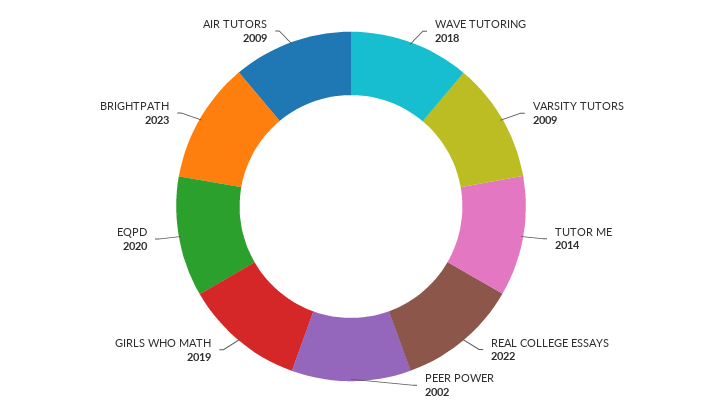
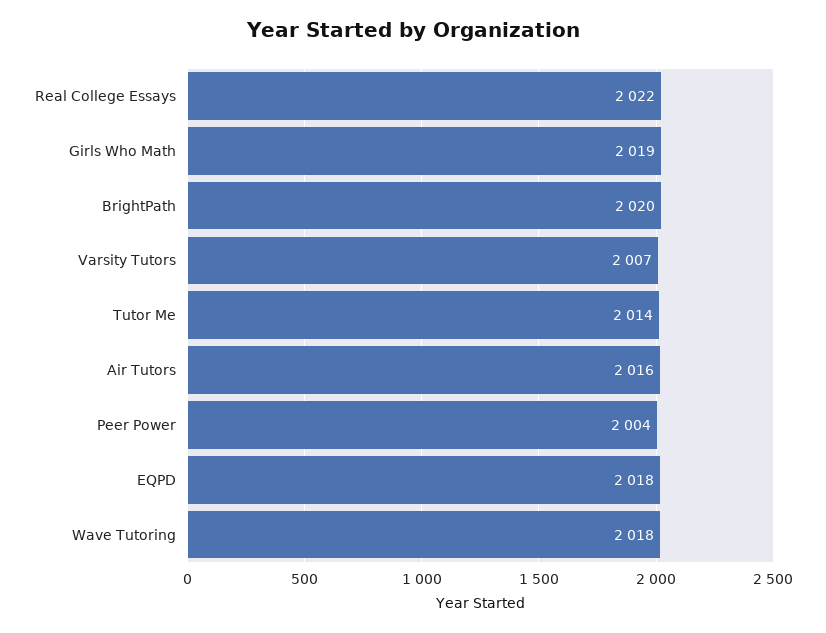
  {
    "WAVE TUTORING": 2018,
-   "VARSITY TUTORS": 2009,
+   "VARSITY TUTORS": 2007,
    "TUTOR ME": 2014,
    "REAL COLLEGE ESSAYS": 2022,
-   "PEER POWER": 2002,
+   "PEER POWER": 2004,
    "GIRLS WHO MATH": 2019,
-   "EQPD": 2020,
+   "EQPD": 2018,
-   "BRIGHTPATH": 2023,
+   "BRIGHTPATH": 2020,
-   "AIR TUTORS": 2009
+   "AIR TUTORS": 2016
  }

